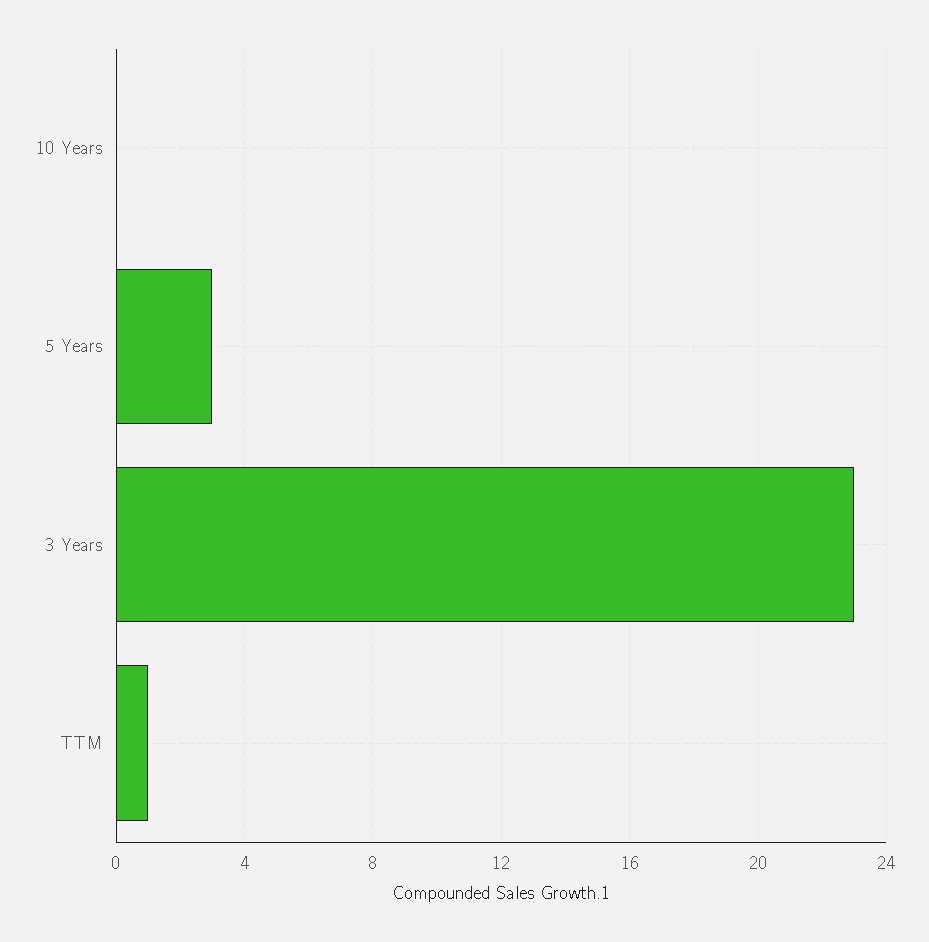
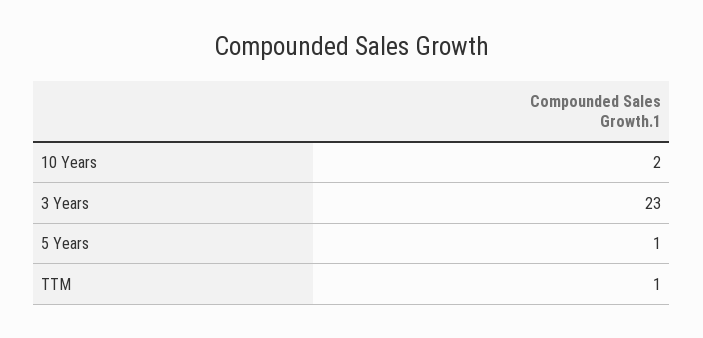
  {
-   "10 Years": 0,
+   "10 Years": 2,
-   "5 Years": 3,
+   "5 Years": 1,
    "3 Years": 23,
    "TTM": 1
  }

